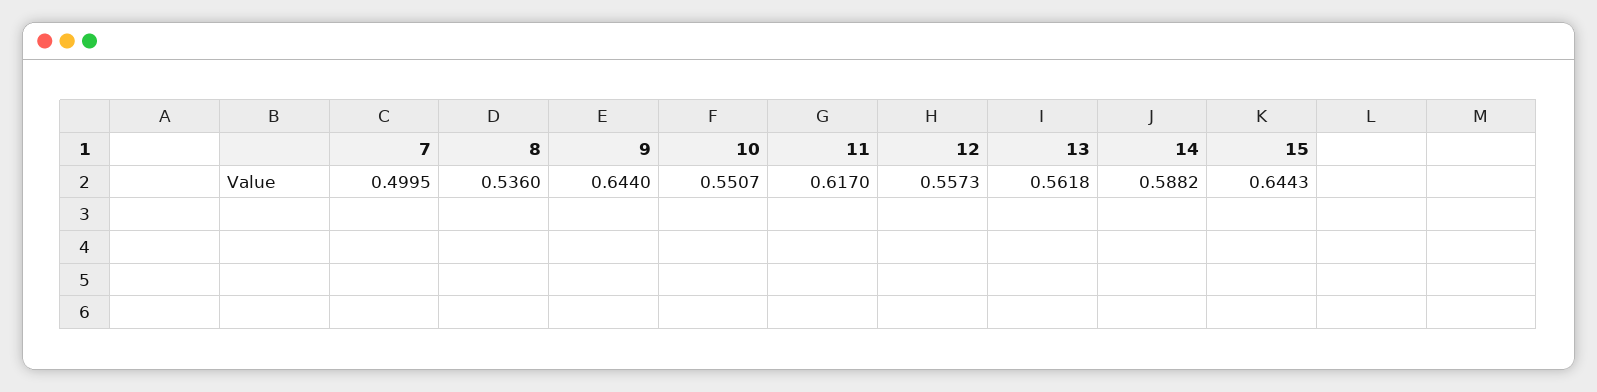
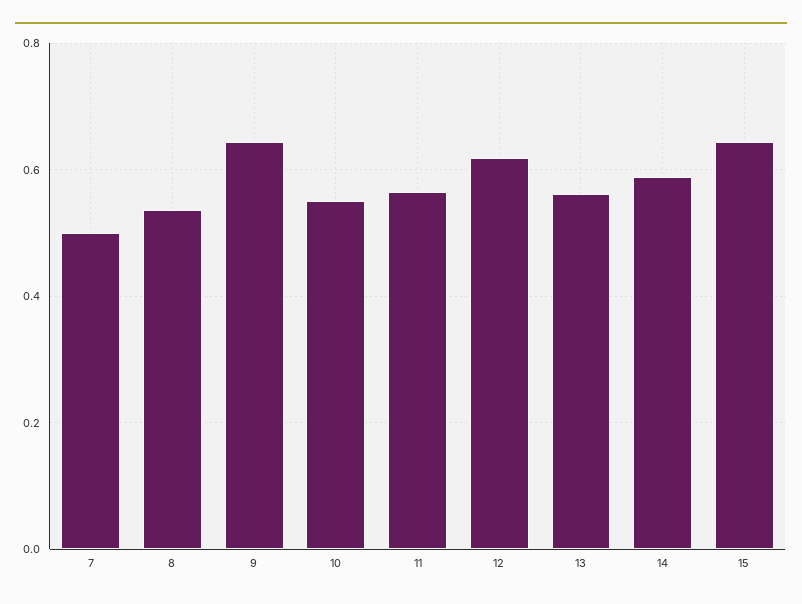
  {
    "7": 0.4995,
    "8": 0.536,
    "9": 0.644,
    "10": 0.5507,
-   "11": 0.617,
+   "11": 0.56,
-   "12": 0.5573,
+   "12": 0.62,
    "13": 0.5618,
    "14": 0.5882,
    "15": 0.6443
  }

